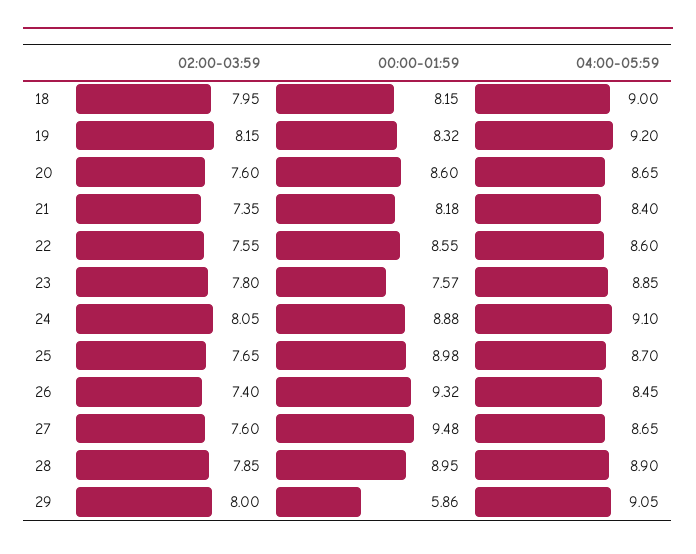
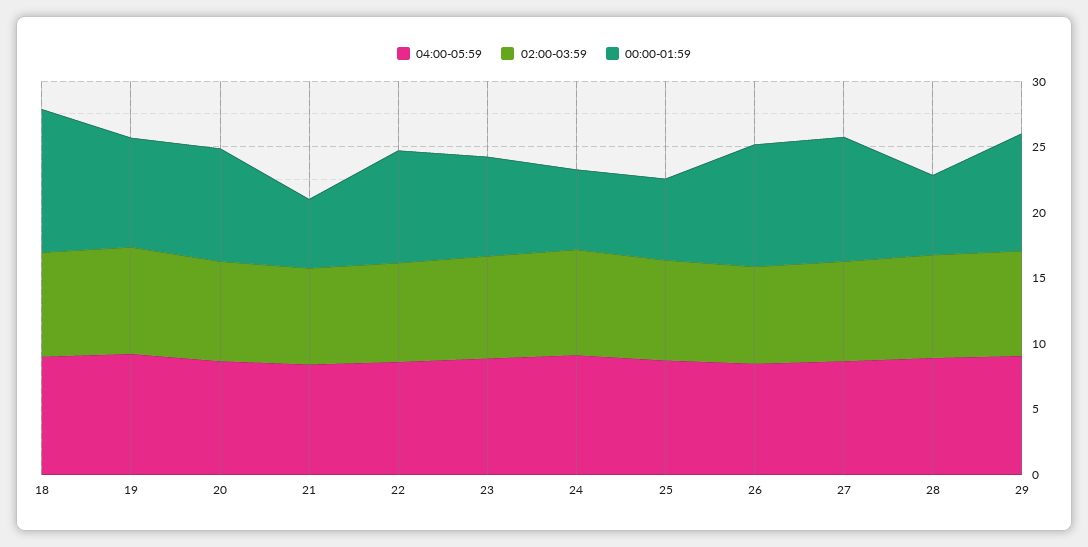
  {
    "02:00-03:59": {
      "18": 7.95,
      "19": 8.15,
      "20": 7.6,
      "21": 7.35,
      "22": 7.55,
      "23": 7.8,
      "24": 8.05,
      "25": 7.65,
      "26": 7.4,
      "27": 7.6,
      "28": 7.85,
      "29": 8
    },
    "00:00-01:59": {
-     "18": 8.15,
+     "18": 11,
      "19": 8.32,
      "20": 8.6,
-     "21": 8.18,
+     "21": 5,
      "22": 8.55,
      "23": 7.57,
-     "24": 8.88,
+     "24": 6,
-     "25": 8.98,
+     "25": 6,
      "26": 9.32,
      "27": 9.48,
-     "28": 8.95,
+     "28": 6,
-     "29": 5.86
+     "29": 9
    },
    "04:00-05:59": {
      "18": 9,
      "19": 9.2,
      "20": 8.65,
      "21": 8.4,
      "22": 8.6,
      "23": 8.85,
      "24": 9.1,
      "25": 8.7,
      "26": 8.45,
      "27": 8.65,
      "28": 8.9,
      "29": 9.05
    }
  }

